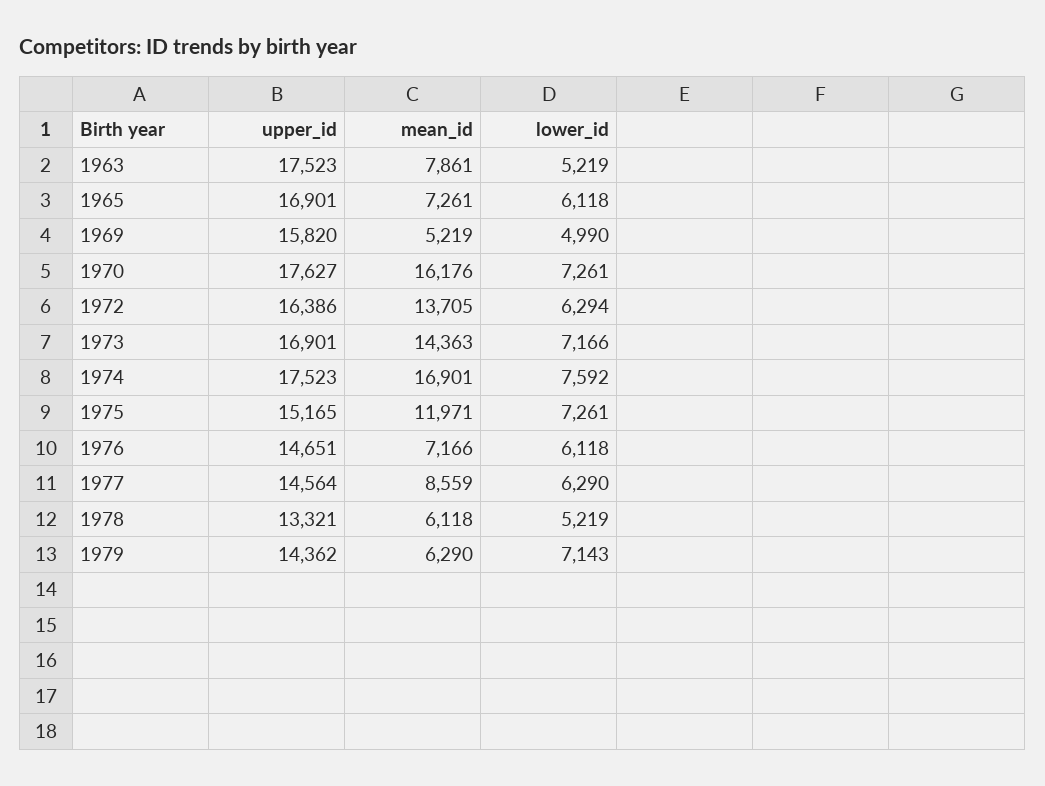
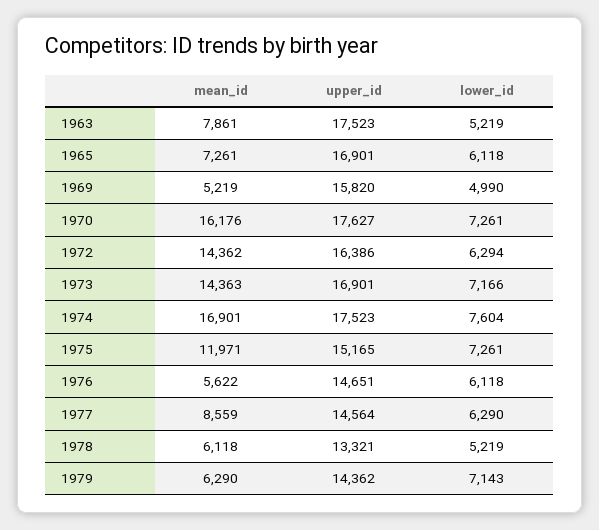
  {
    "upper_id": {
      "1963": 17523,
      "1965": 16901,
      "1969": 15820,
      "1970": 17627,
      "1972": 16386,
      "1973": 16901,
      "1974": 17523,
      "1975": 15165,
      "1976": 14651,
      "1977": 14564,
      "1978": 13321,
      "1979": 14362
    },
    "mean_id": {
      "1963": 7861,
      "1965": 7261,
      "1969": 5219,
      "1970": 16176,
-     "1972": 13705,
+     "1972": 14362,
      "1973": 14363,
      "1974": 16901,
      "1975": 11971,
-     "1976": 7166,
+     "1976": 5622,
      "1977": 8559,
      "1978": 6118,
      "1979": 6290
    },
    "lower_id": {
      "1963": 5219,
      "1965": 6118,
      "1969": 4990,
      "1970": 7261,
      "1972": 6294,
      "1973": 7166,
-     "1974": 7592,
+     "1974": 7604,
      "1975": 7261,
      "1976": 6118,
      "1977": 6290,
      "1978": 5219,
      "1979": 7143
    }
  }

